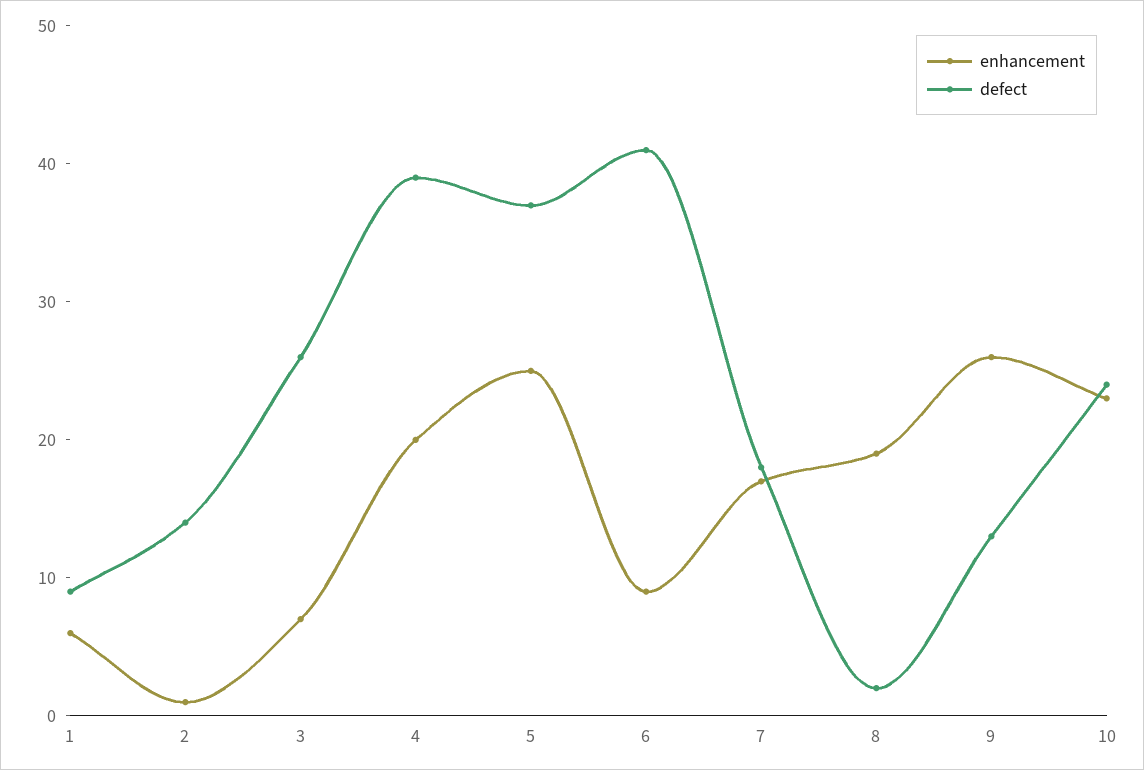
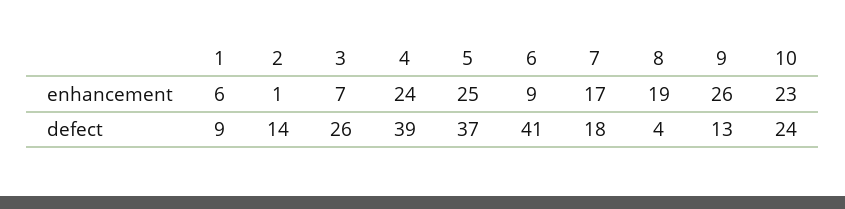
  {
    "enhancement": {
      "1": 6,
      "2": 1,
      "3": 7,
-     "4": 20,
+     "4": 24,
      "5": 25,
      "6": 9,
      "7": 17,
      "8": 19,
      "9": 26,
      "10": 23
    },
    "defect": {
      "1": 9,
      "2": 14,
      "3": 26,
      "4": 39,
      "5": 37,
      "6": 41,
      "7": 18,
-     "8": 2,
+     "8": 4,
      "9": 13,
      "10": 24
    }
  }

